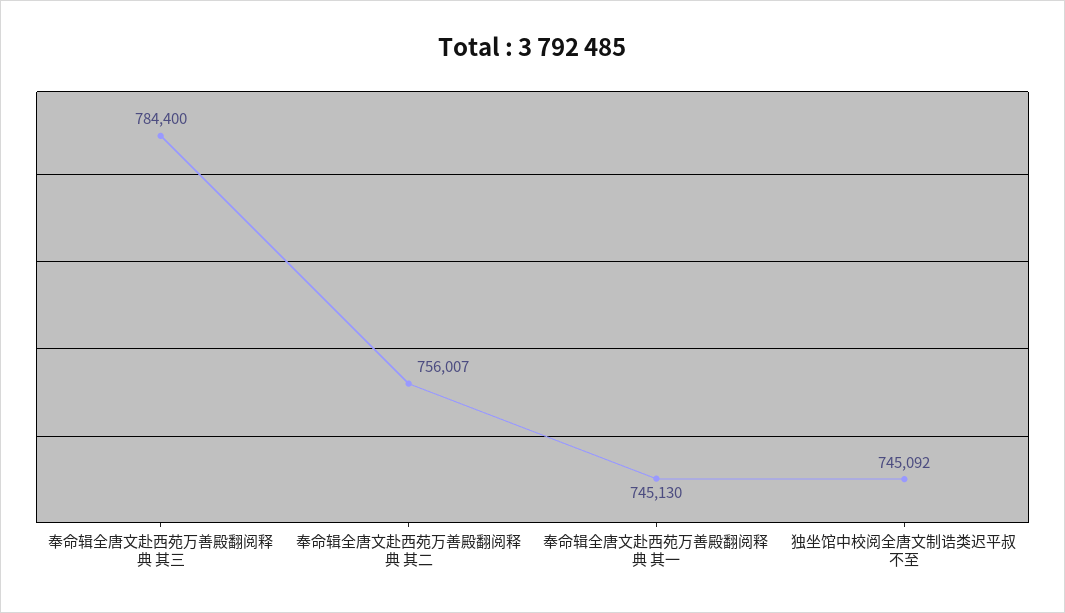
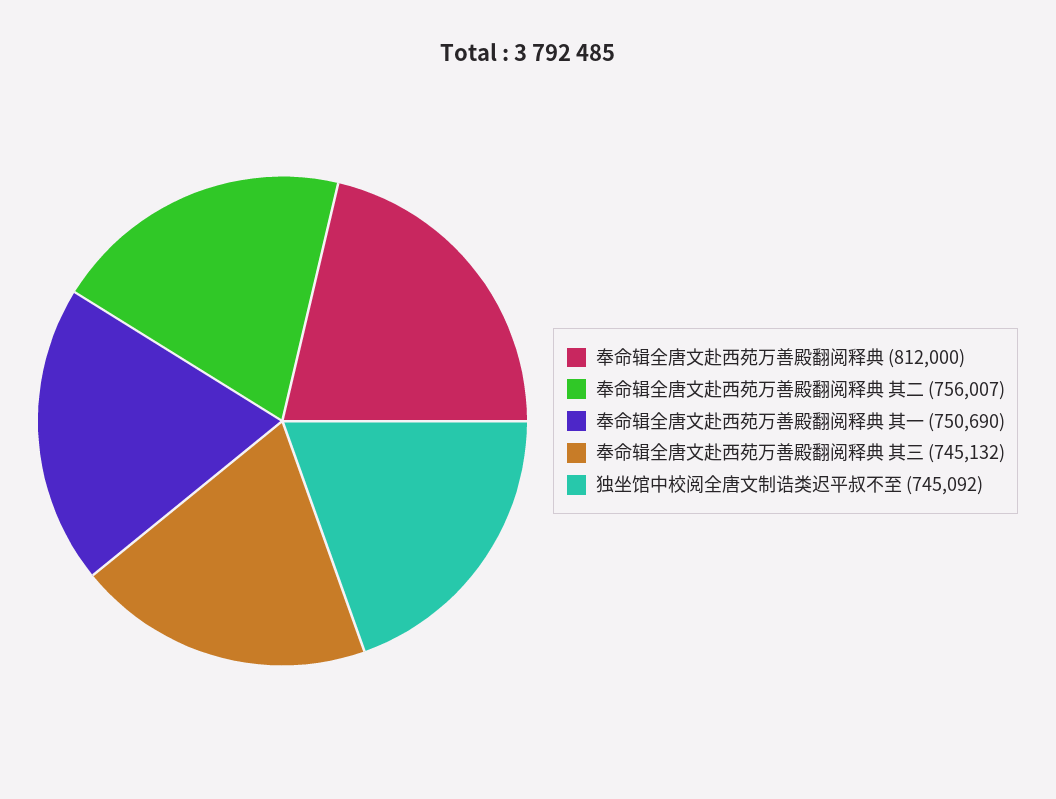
  {
-   "奉命辑全唐文赴西苑万善殿翻阅释典 其三": 784400,
+   "奉命辑全唐文赴西苑万善殿翻阅释典 其三": 745132,
    "奉命辑全唐文赴西苑万善殿翻阅释典 其二": 756007,
-   "奉命辑全唐文赴西苑万善殿翻阅释典 其一": 745130,
+   "奉命辑全唐文赴西苑万善殿翻阅释典 其一": 750690,
-   "独坐馆中校阅全唐文制诰类迟平叔不至": 745092
+   "独坐馆中校阅全唐文制诰类迟平叔不至": 745092,
+   "奉命辑全唐文赴西苑万善殿翻阅释典": 812000
  }

